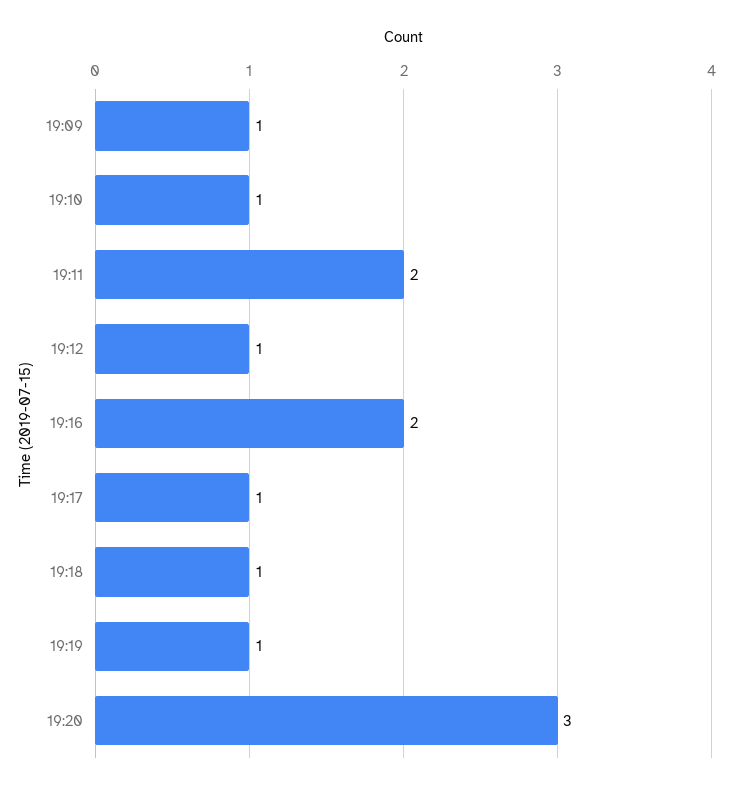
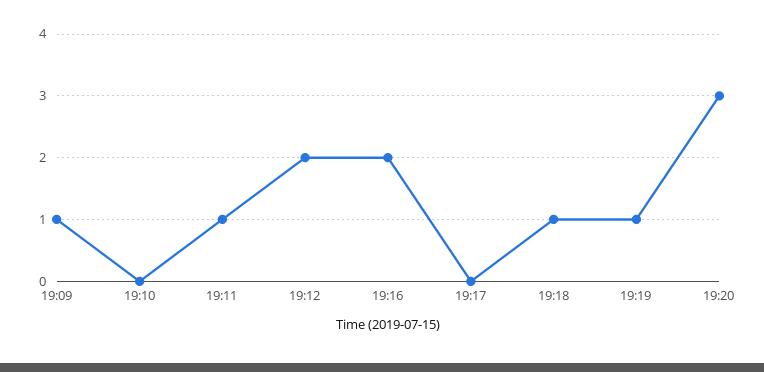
  {
    "19:09": 1,
-   "19:10": 1,
+   "19:10": 0,
-   "19:11": 2,
+   "19:11": 1,
-   "19:12": 1,
+   "19:12": 2,
    "19:16": 2,
-   "19:17": 1,
+   "19:17": 0,
    "19:18": 1,
    "19:19": 1,
    "19:20": 3
  }

